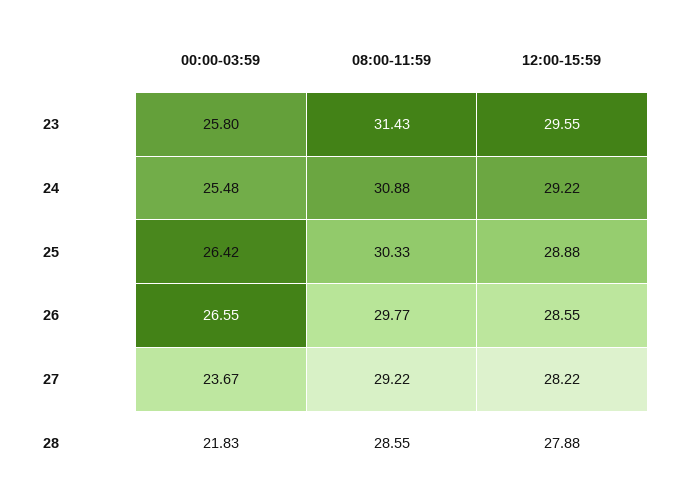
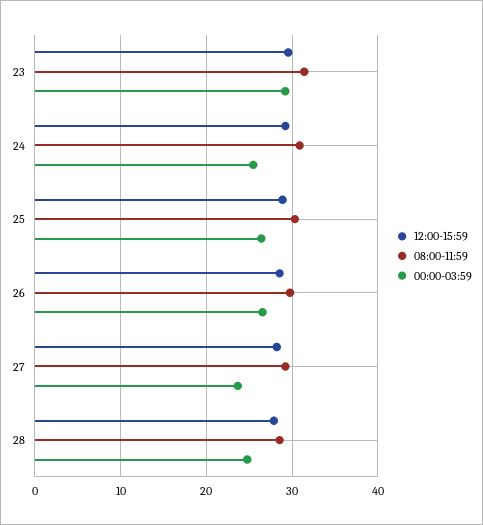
  {
    "00:00-03:59": {
-     "23": 25.8,
+     "23": 29,
      "24": 25.48,
      "25": 26.42,
      "26": 26.55,
      "27": 23.67,
-     "28": 21.83
+     "28": 25
    },
    "08:00-11:59": {
      "23": 31.43,
      "24": 30.88,
      "25": 30.33,
      "26": 29.77,
      "27": 29.22,
      "28": 28.55
    },
    "12:00-15:59": {
      "23": 29.55,
      "24": 29.22,
      "25": 28.88,
      "26": 28.55,
      "27": 28.22,
      "28": 27.88
    }
  }

